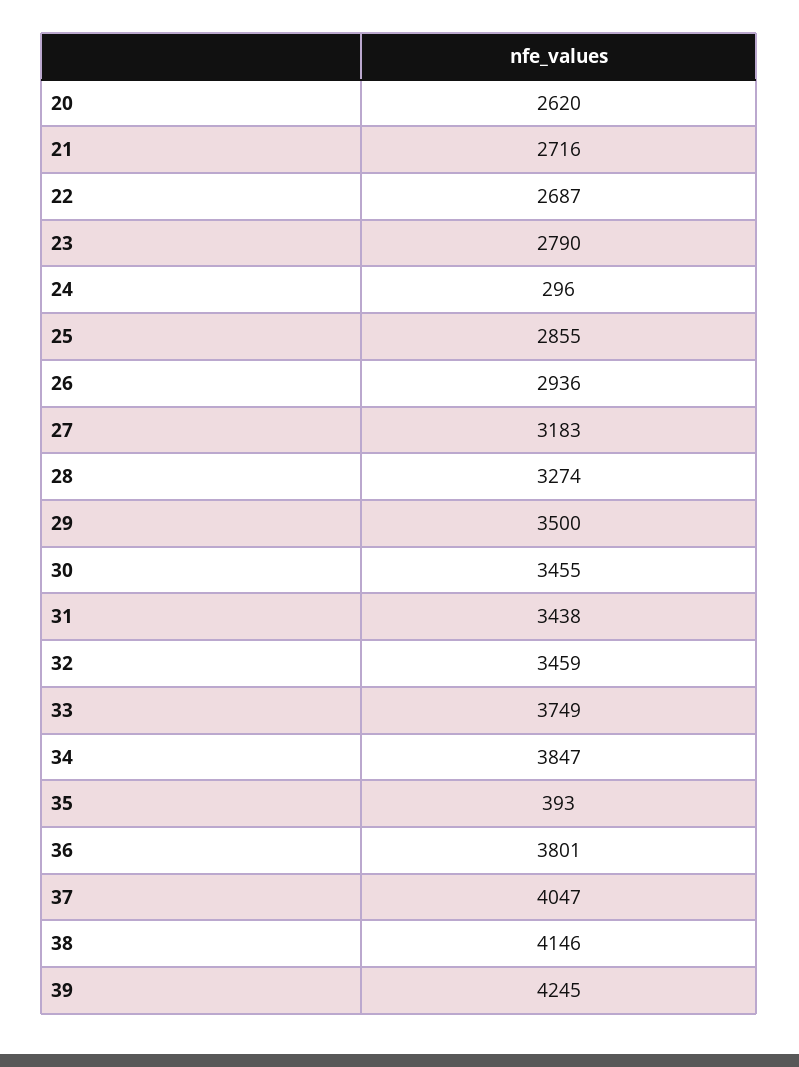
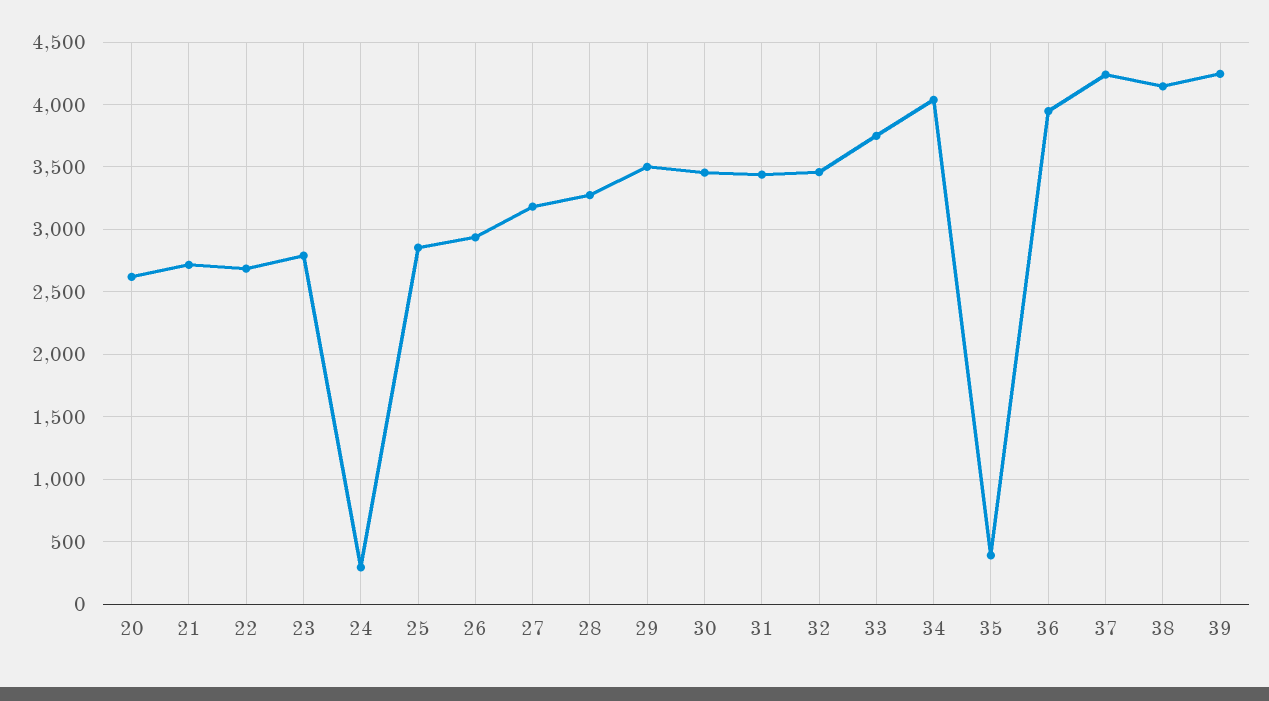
  {
    "20": 2620,
    "21": 2716,
    "22": 2687,
    "23": 2790,
    "24": 296,
    "25": 2855,
    "26": 2936,
    "27": 3183,
    "28": 3274,
    "29": 3500,
    "30": 3455,
    "31": 3438,
    "32": 3459,
    "33": 3749,
-   "34": 3847,
+   "34": 4050,
    "35": 393,
-   "36": 3801,
+   "36": 3950,
-   "37": 4047,
+   "37": 4250,
    "38": 4146,
    "39": 4245
  }

